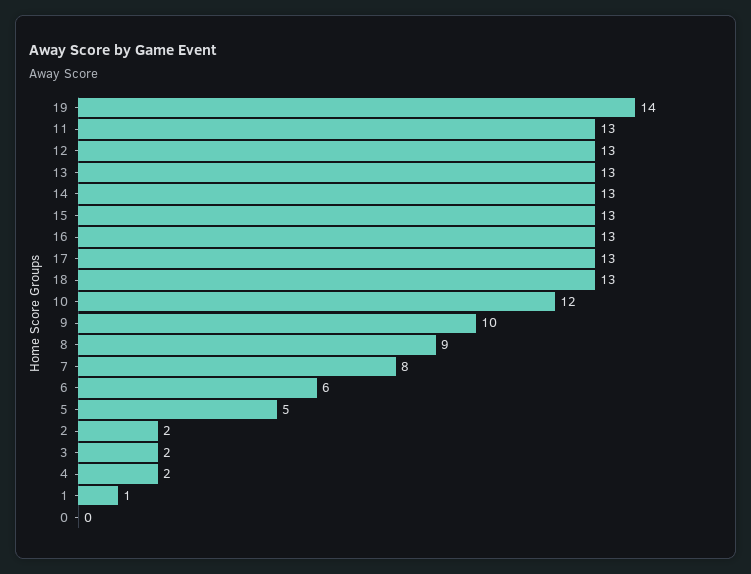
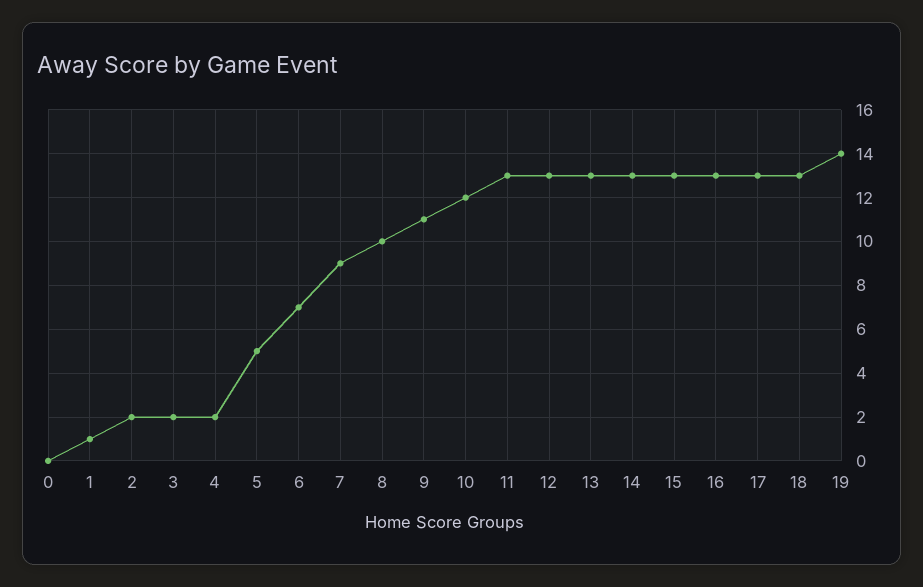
  {
    "19": 14,
    "11": 13,
    "12": 13,
    "13": 13,
    "14": 13,
    "15": 13,
    "16": 13,
    "17": 13,
    "18": 13,
    "10": 12,
-   "9": 10,
+   "9": 11,
-   "8": 9,
+   "8": 10,
-   "7": 8,
+   "7": 9,
-   "6": 6,
+   "6": 7,
    "5": 5,
    "2": 2,
    "3": 2,
    "4": 2,
    "1": 1,
    "0": 0
  }

